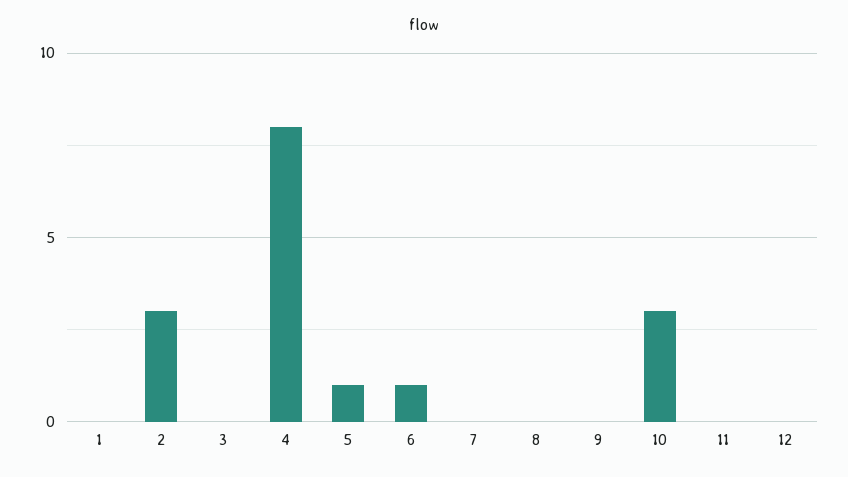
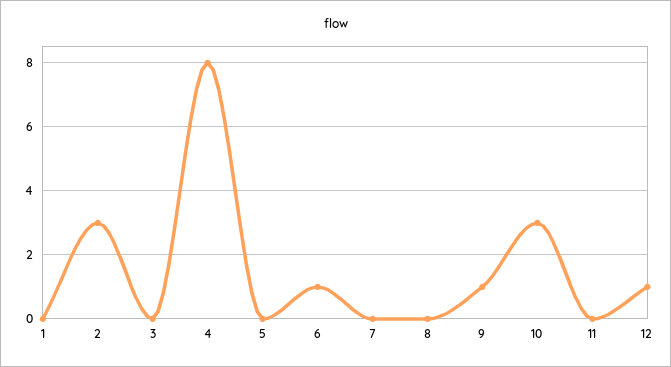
  {
    "1": 0,
    "2": 3,
    "3": 0,
    "4": 8,
-   "5": 1,
+   "5": 0,
    "6": 1,
    "7": 0,
    "8": 0,
-   "9": 0,
+   "9": 1,
    "10": 3,
    "11": 0,
-   "12": 0
+   "12": 1
  }

